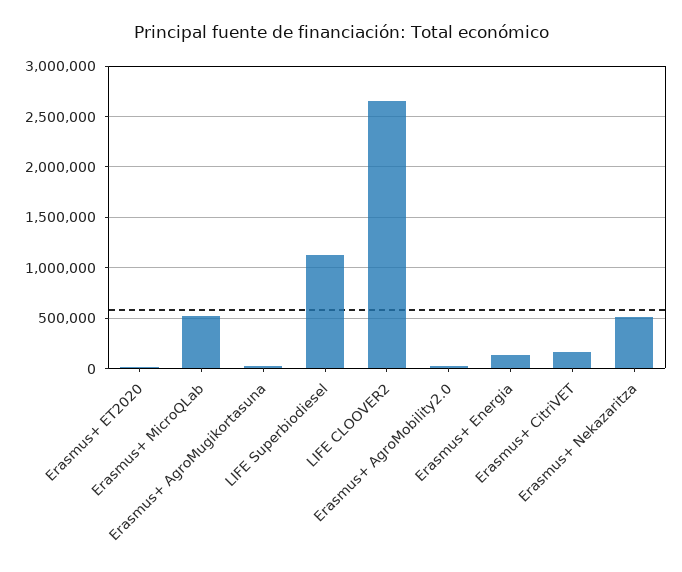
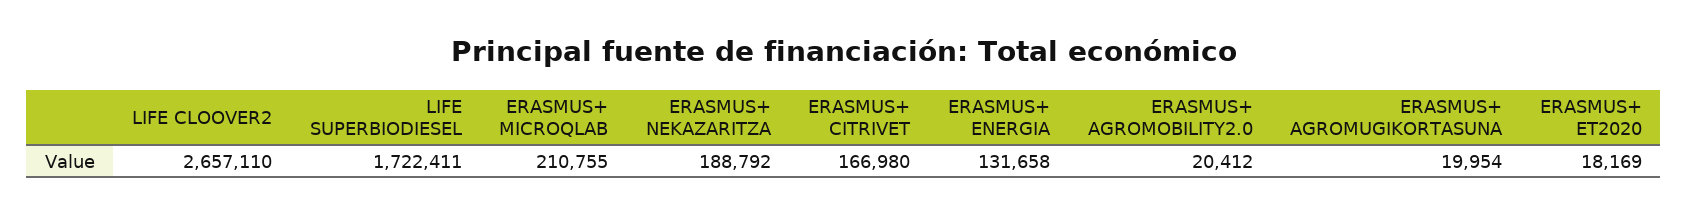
  {
    "Erasmus+ ET2020": 18169,
-   "Erasmus+ MicroQLab": 500000,
+   "Erasmus+ MicroQLab": 210755,
    "Erasmus+ AgroMugikortasuna": 19954,
-   "LIFE Superbiodiesel": 1100000,
+   "LIFE Superbiodiesel": 1722411,
    "LIFE CLOOVER2": 2657110,
    "Erasmus+ AgroMobility2.0": 20412,
    "Erasmus+ Energia": 131658,
    "Erasmus+ CitriVET": 166980,
-   "Erasmus+ Nekazaritza": 500000
+   "Erasmus+ Nekazaritza": 188792
  }

